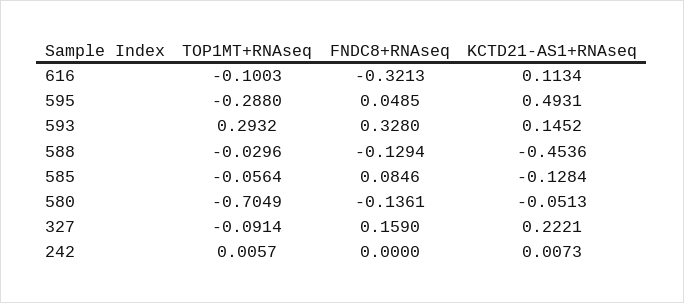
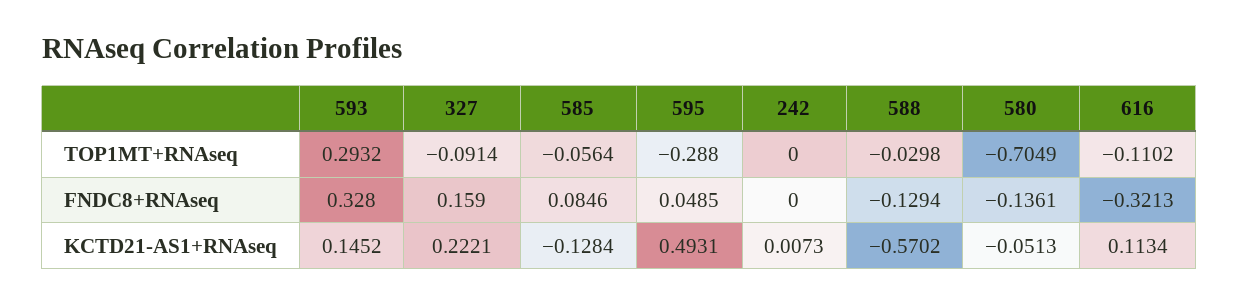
  {
    "TOP1MT+RNAseq": {
-     "616": -0.1003,
+     "616": -0.1102,
      "595": -0.288,
      "593": 0.2932,
-     "588": -0.0296,
+     "588": -0.0298,
      "585": -0.0564,
      "580": -0.7049,
      "327": -0.0914,
-     "242": 0.0057
+     "242": 0
    },
    "FNDC8+RNAseq": {
      "616": -0.3213,
      "595": 0.0485,
      "593": 0.328,
      "588": -0.1294,
      "585": 0.0846,
      "580": -0.1361,
      "327": 0.159,
      "242": 0
    },
    "KCTD21-AS1+RNAseq": {
      "616": 0.1134,
      "595": 0.4931,
      "593": 0.1452,
-     "588": -0.4536,
+     "588": -0.5702,
      "585": -0.1284,
      "580": -0.0513,
      "327": 0.2221,
      "242": 0.0073
    }
  }

